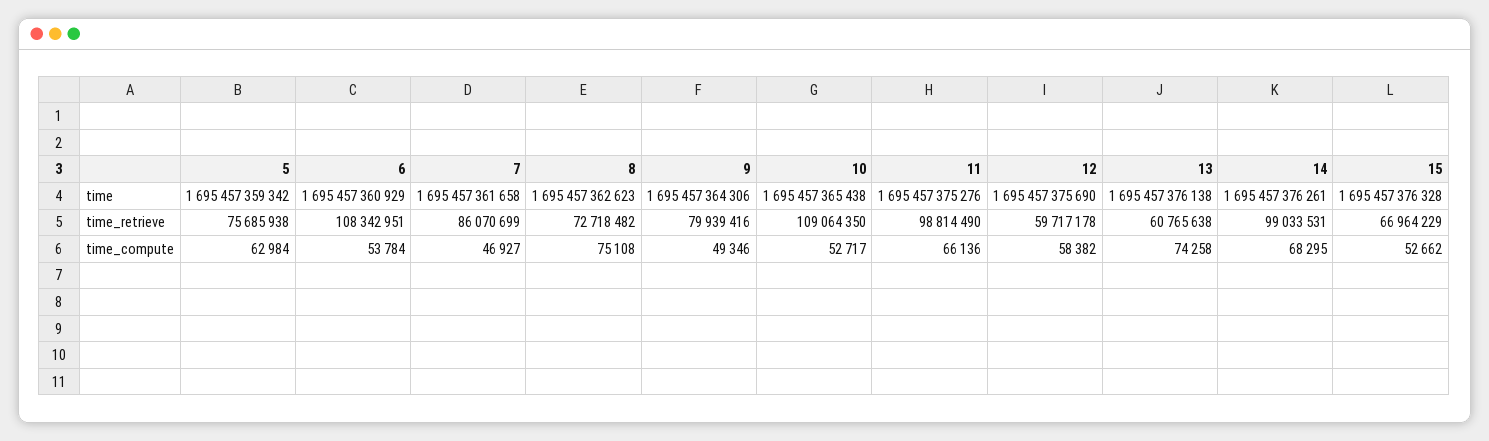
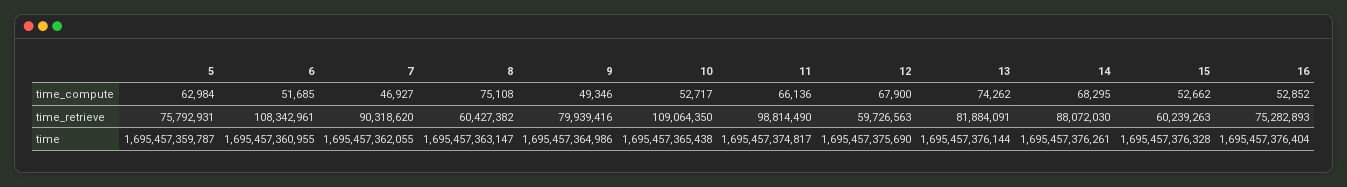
  {
    "5": {
-     "time": 1695457359342,
+     "time": 1695457359787,
-     "time_retrieve": 75685938,
+     "time_retrieve": 75792931,
      "time_compute": 62984
    },
    "6": {
-     "time": 1695457360929,
+     "time": 1695457360955,
-     "time_retrieve": 108342951,
+     "time_retrieve": 108342961,
-     "time_compute": 53784
+     "time_compute": 51685
    },
    "7": {
-     "time": 1695457361658,
+     "time": 1695457362055,
-     "time_retrieve": 86070699,
+     "time_retrieve": 90318620,
      "time_compute": 46927
    },
    "8": {
-     "time": 1695457362623,
+     "time": 1695457363147,
-     "time_retrieve": 72718482,
+     "time_retrieve": 60427382,
      "time_compute": 75108
    },
    "9": {
-     "time": 1695457364306,
+     "time": 1695457364986,
      "time_retrieve": 79939416,
      "time_compute": 49346
    },
    "10": {
      "time": 1695457365438,
      "time_retrieve": 109064350,
      "time_compute": 52717
    },
    "11": {
-     "time": 1695457375276,
+     "time": 1695457374817,
      "time_retrieve": 98814490,
      "time_compute": 66136
    },
    "12": {
      "time": 1695457375690,
-     "time_retrieve": 59717178,
+     "time_retrieve": 59726563,
-     "time_compute": 58382
+     "time_compute": 67900
    },
    "13": {
-     "time": 1695457376138,
+     "time": 1695457376144,
-     "time_retrieve": 60765638,
+     "time_retrieve": 81884091,
-     "time_compute": 74258
+     "time_compute": 74262
    },
    "14": {
      "time": 1695457376261,
-     "time_retrieve": 99033531,
+     "time_retrieve": 88072030,
      "time_compute": 68295
    },
    "15": {
      "time": 1695457376328,
-     "time_retrieve": 66964229,
+     "time_retrieve": 60239263,
      "time_compute": 52662
-   }
+   },
+   "16": {
+     "time_compute": 52852,
+     "time_retrieve": 75282893,
+     "time": 1695457376404
+   }
  }

